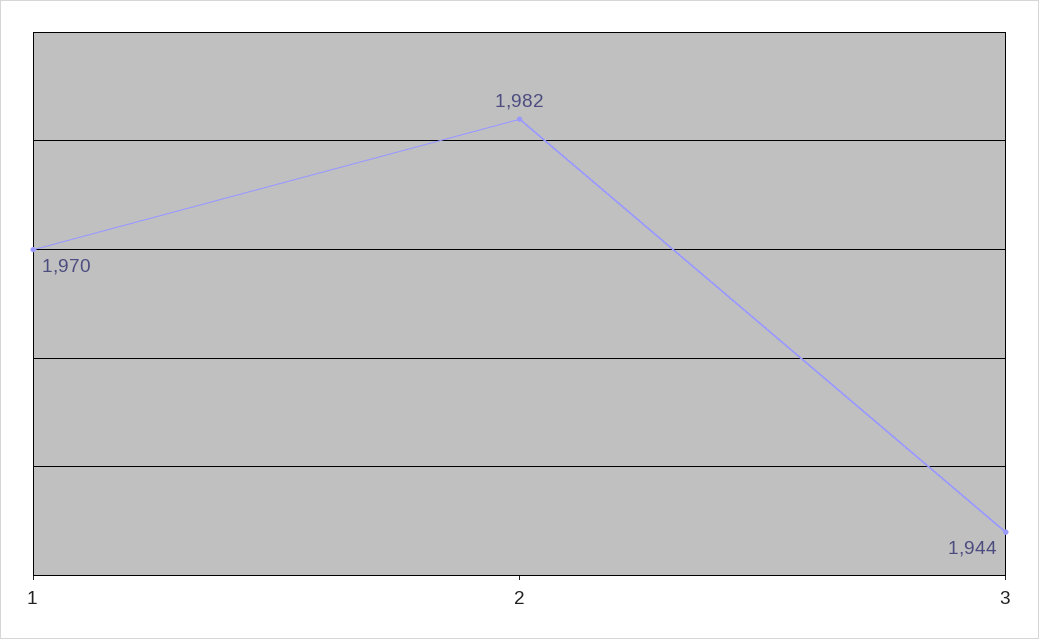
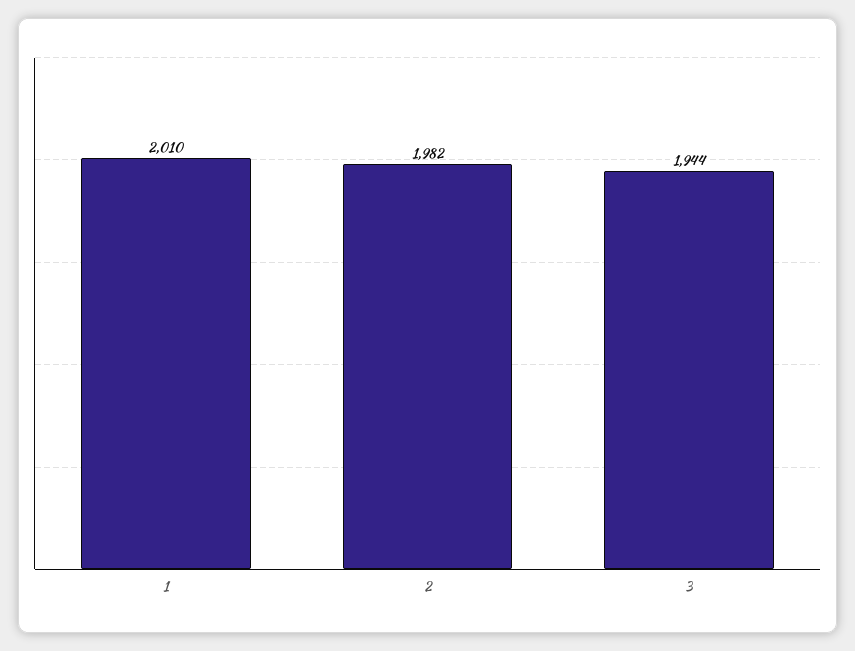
  {
-   "1": 1970,
+   "1": 2010,
    "2": 1982,
    "3": 1944
  }

